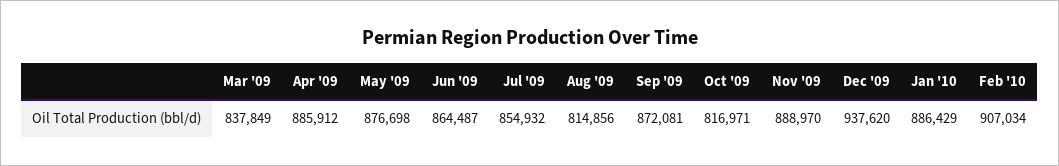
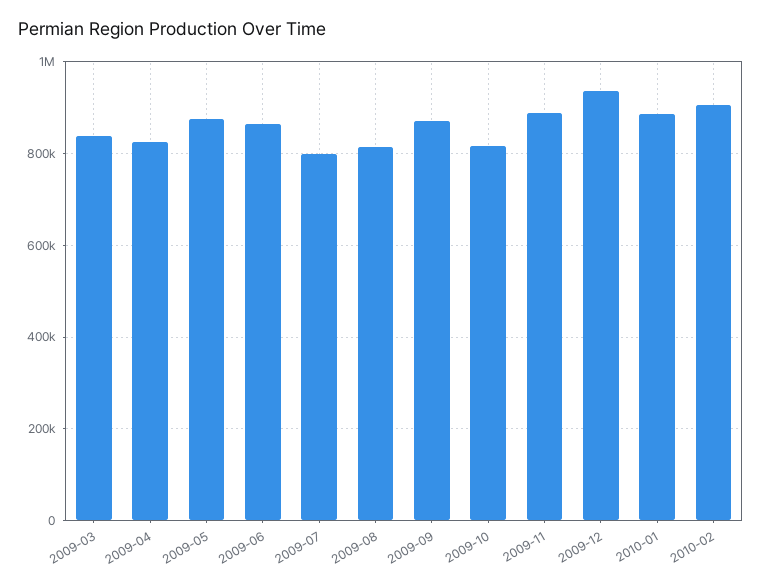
  {
    "Mar '09": 837849,
-   "Apr '09": 885912,
+   "Apr '09": 820000,
    "May '09": 876698,
    "Jun '09": 864487,
-   "Jul '09": 854932,
+   "Jul '09": 800000,
    "Aug '09": 814856,
    "Sep '09": 872081,
    "Oct '09": 816971,
    "Nov '09": 888970,
    "Dec '09": 937620,
    "Jan '10": 886429,
    "Feb '10": 907034
  }

